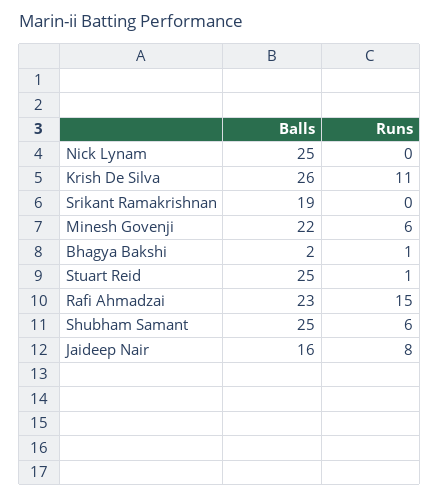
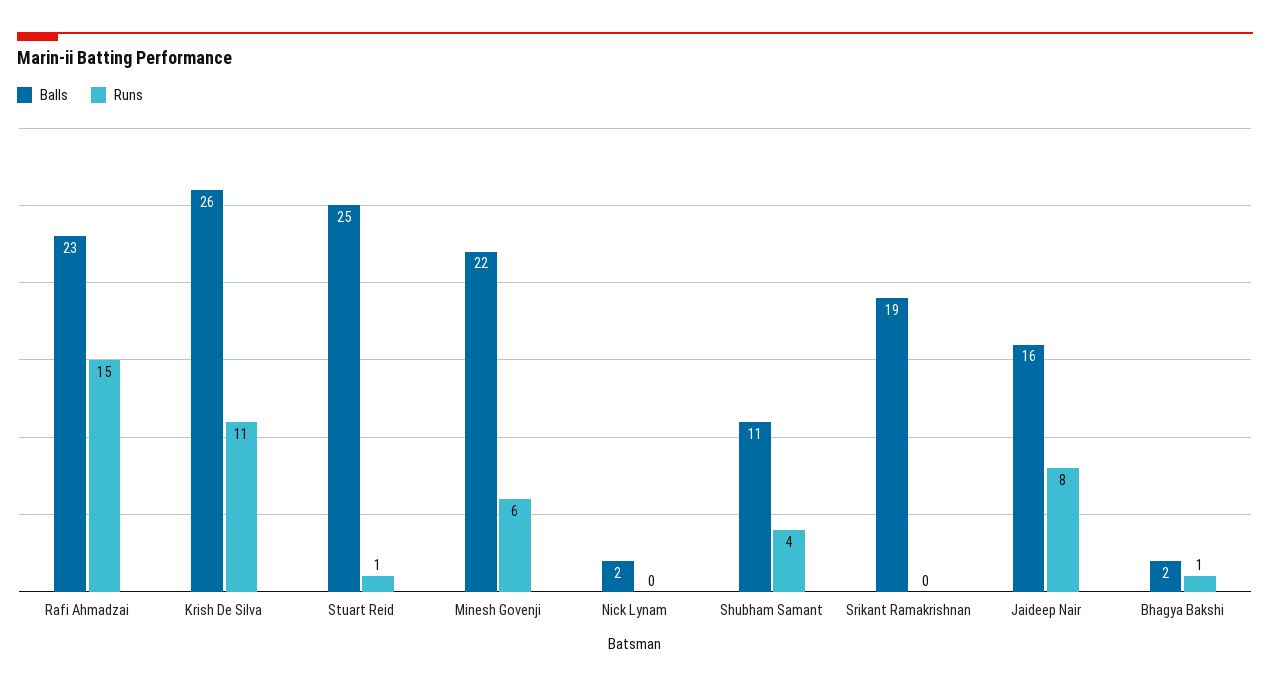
  {
    "Balls": {
-     "Nick Lynam": 25,
+     "Nick Lynam": 2,
      "Krish De Silva": 26,
      "Srikant Ramakrishnan": 19,
      "Minesh Govenji": 22,
      "Bhagya Bakshi": 2,
      "Stuart Reid": 25,
      "Rafi Ahmadzai": 23,
-     "Shubham Samant": 25,
+     "Shubham Samant": 11,
      "Jaideep Nair": 16
    },
    "Runs": {
      "Nick Lynam": 0,
      "Krish De Silva": 11,
      "Srikant Ramakrishnan": 0,
      "Minesh Govenji": 6,
      "Bhagya Bakshi": 1,
      "Stuart Reid": 1,
      "Rafi Ahmadzai": 15,
-     "Shubham Samant": 6,
+     "Shubham Samant": 4,
      "Jaideep Nair": 8
    }
  }

